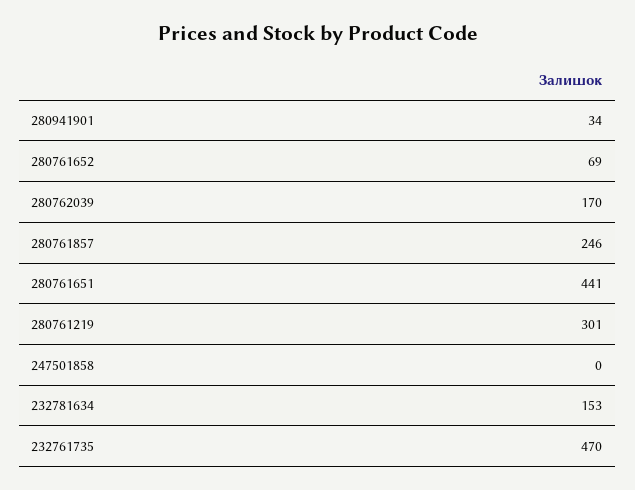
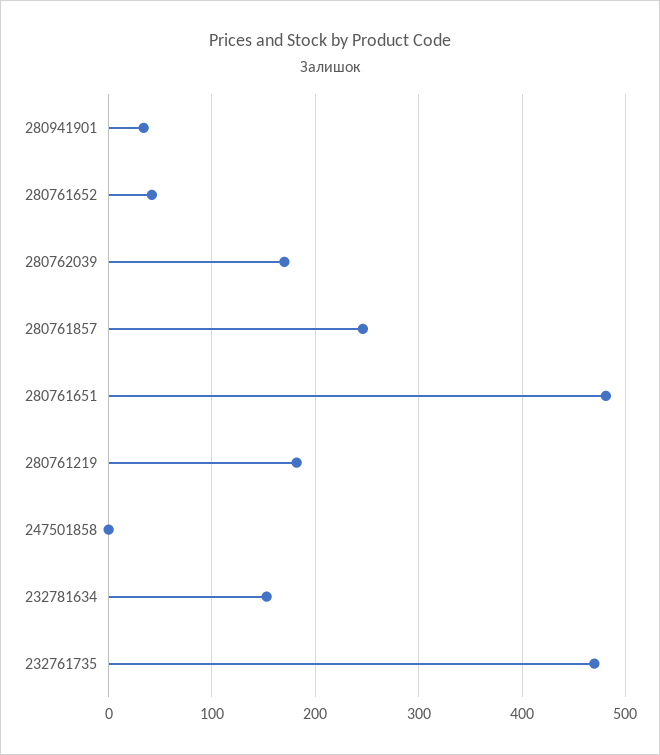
  {
    "280941901": 34,
-   "280761652": 69,
+   "280761652": 40,
    "280762039": 170,
    "280761857": 246,
-   "280761651": 441,
+   "280761651": 480,
-   "280761219": 301,
+   "280761219": 180,
    "247501858": 0,
    "232781634": 153,
    "232761735": 470
  }

